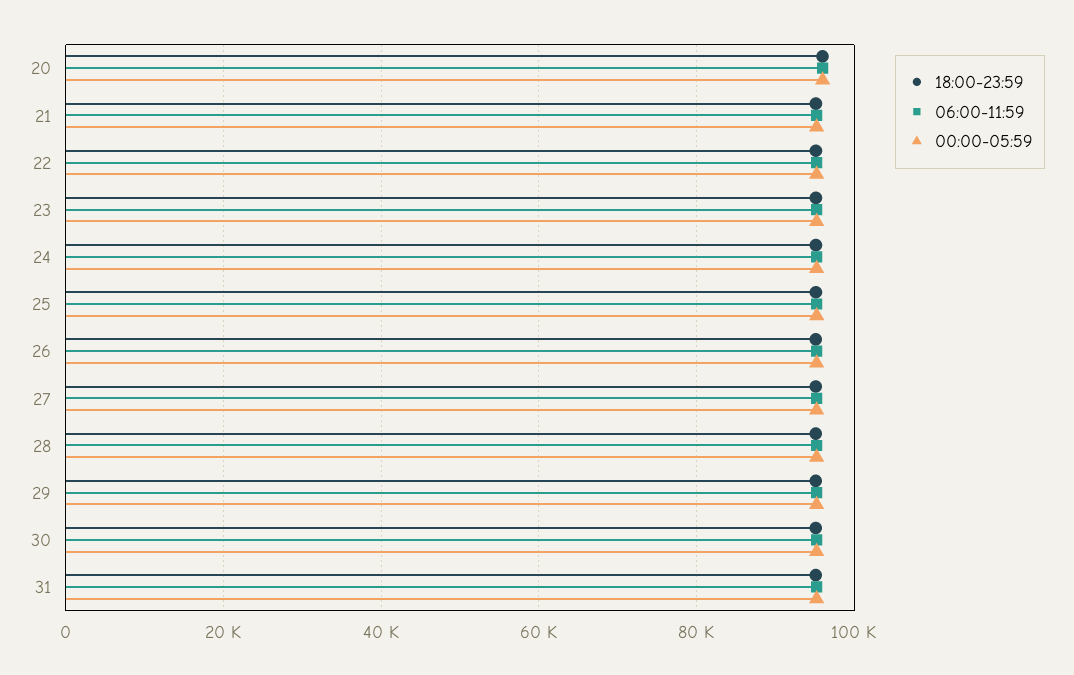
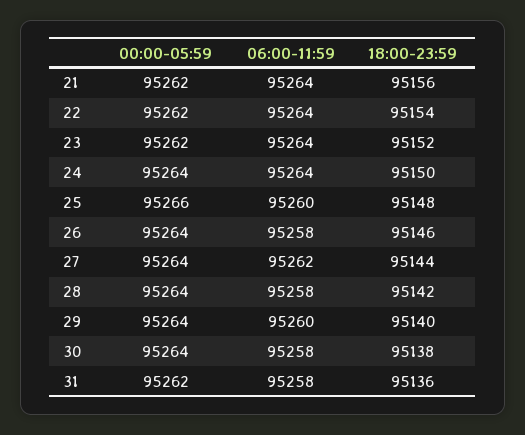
  {
    "18:00-23:59": {
-     "20": 96000,
      "21": 95156,
      "22": 95154,
      "23": 95152,
      "24": 95150,
      "25": 95148,
      "26": 95146,
      "27": 95144,
      "28": 95142,
      "29": 95140,
      "30": 95138,
      "31": 95136
    },
    "06:00-11:59": {
-     "20": 96000,
      "21": 95264,
      "22": 95264,
      "23": 95264,
      "24": 95264,
      "25": 95260,
      "26": 95258,
      "27": 95262,
      "28": 95258,
      "29": 95260,
      "30": 95258,
      "31": 95258
    },
    "00:00-05:59": {
-     "20": 96000,
      "21": 95262,
      "22": 95262,
      "23": 95262,
      "24": 95264,
      "25": 95266,
      "26": 95264,
      "27": 95264,
      "28": 95264,
      "29": 95264,
      "30": 95264,
      "31": 95262
    }
  }

